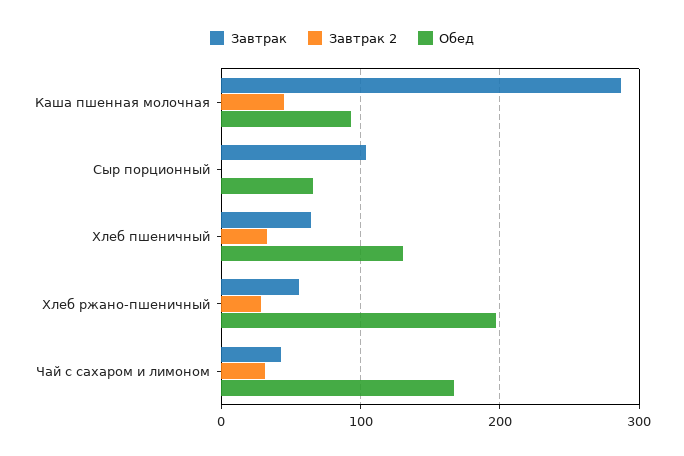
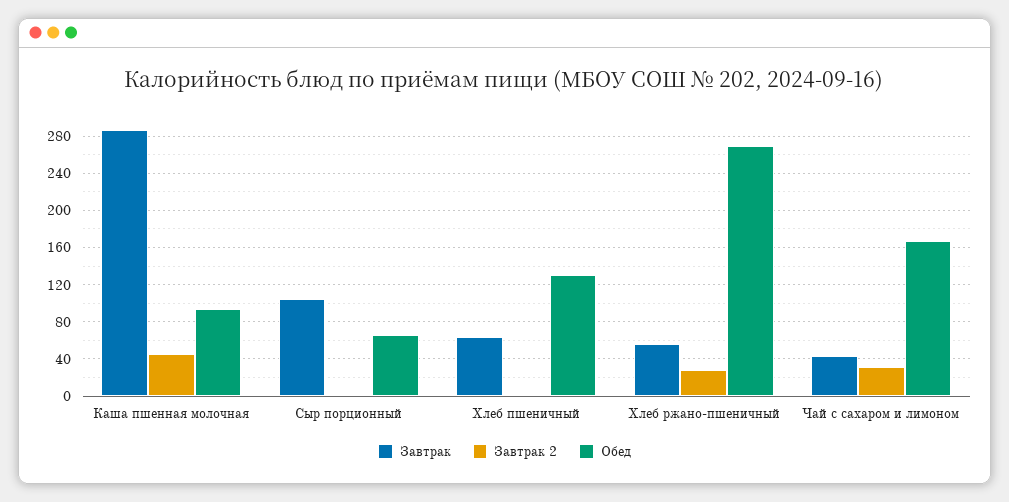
  {
    "Завтрак": {
      "Каша пшенная молочная": 290,
      "Сыр порционный": 100,
      "Хлеб пшеничный": 60,
      "Хлеб ржано-пшеничный": 60,
      "Чай с сахаром и лимоном": 40
    },
    "Завтрак 2": {
      "Каша пшенная молочная": 40,
      "Сыр порционный": 0,
-     "Хлеб пшеничный": 30,
+     "Хлеб пшеничный": 0,
      "Хлеб ржано-пшеничный": 30,
      "Чай с сахаром и лимоном": 30
    },
    "Обед": {
      "Каша пшенная молочная": 90,
      "Сыр порционный": 70,
      "Хлеб пшеничный": 130,
-     "Хлеб ржано-пшеничный": 200,
+     "Хлеб ржано-пшеничный": 270,
      "Чай с сахаром и лимоном": 170
    }
  }

